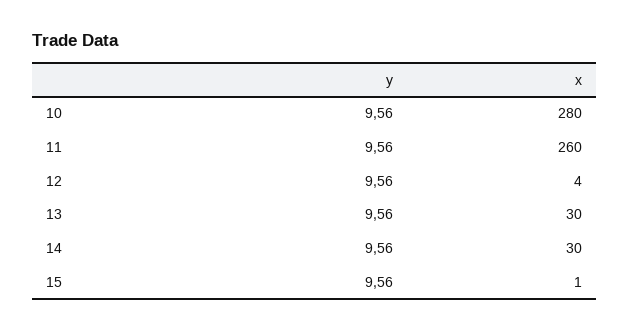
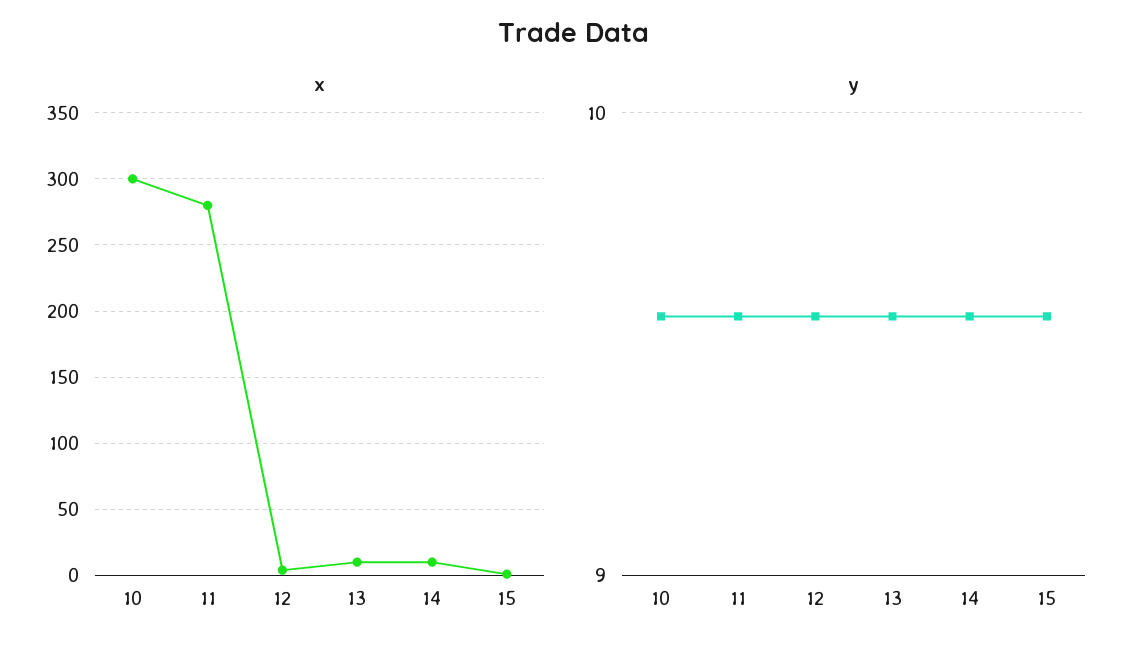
  {
    "y": {
      "10": 9.56,
      "11": 9.56,
      "12": 9.56,
      "13": 9.56,
      "14": 9.56,
      "15": 9.56
    },
    "x": {
-     "10": 280,
+     "10": 300,
-     "11": 260,
+     "11": 280,
      "12": 4,
-     "13": 30,
+     "13": 10,
-     "14": 30,
+     "14": 10,
      "15": 1
    }
  }

